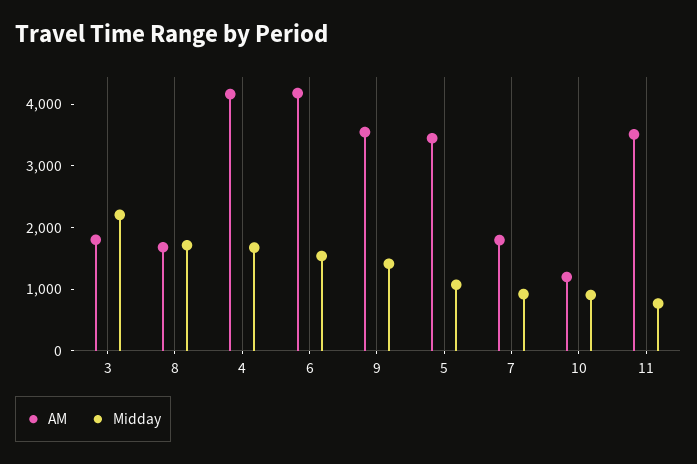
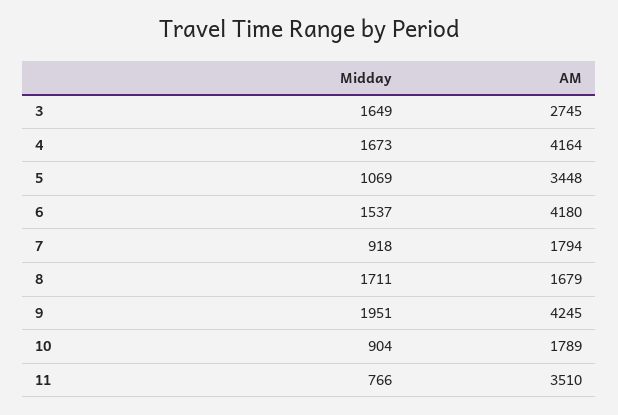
  {
    "AM": {
-     "3": 1800,
+     "3": 2745,
      "8": 1679,
      "4": 4164,
      "6": 4180,
-     "9": 3600,
+     "9": 4245,
      "5": 3448,
      "7": 1794,
-     "10": 1200,
+     "10": 1789,
      "11": 3510
    },
    "Midday": {
-     "3": 2200,
+     "3": 1649,
      "8": 1711,
      "4": 1673,
      "6": 1537,
-     "9": 1400,
+     "9": 1951,
      "5": 1069,
      "7": 918,
      "10": 904,
      "11": 766
    }
  }

